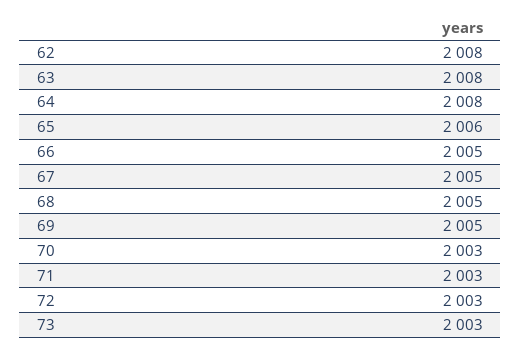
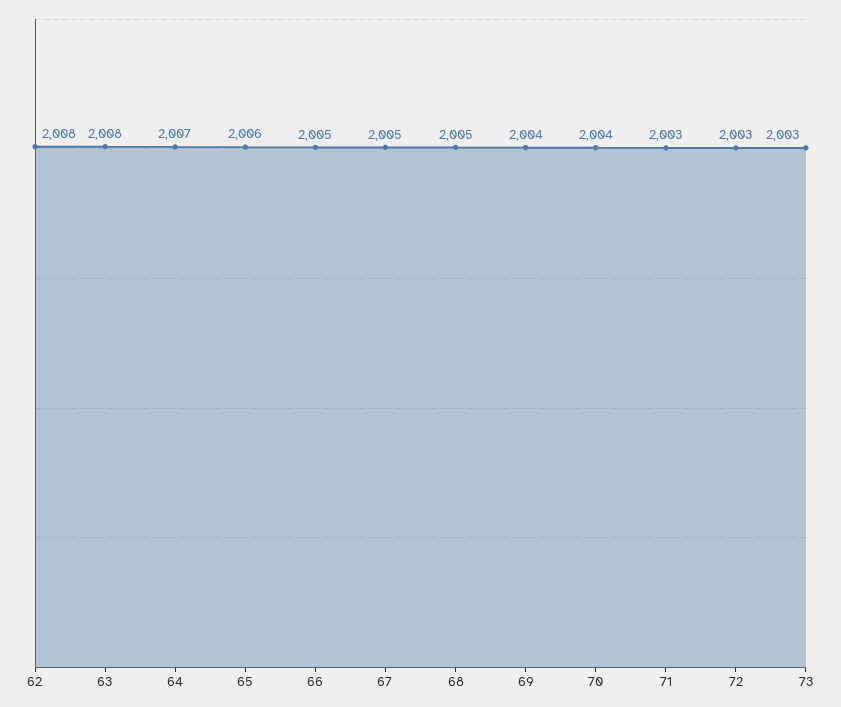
  {
    "62": 2008,
    "63": 2008,
-   "64": 2008,
+   "64": 2007,
    "65": 2006,
    "66": 2005,
    "67": 2005,
    "68": 2005,
-   "69": 2005,
+   "69": 2004,
-   "70": 2003,
+   "70": 2004,
    "71": 2003,
    "72": 2003,
    "73": 2003
  }

